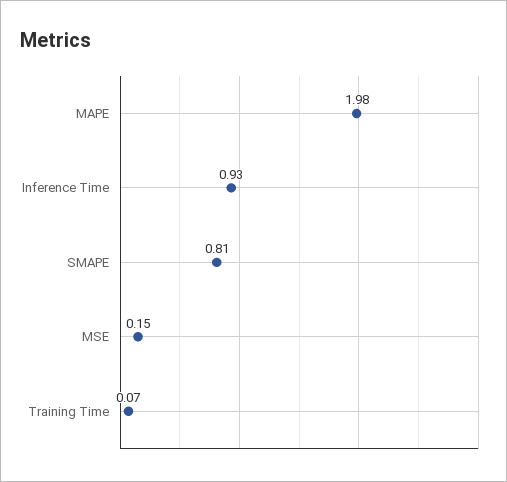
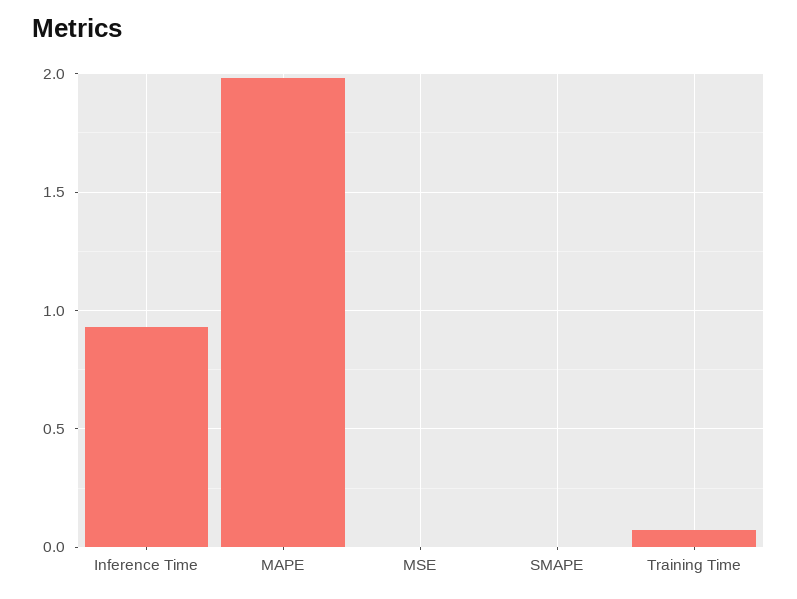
  {
    "MAPE": 1.98,
    "Inference Time": 0.93,
-   "SMAPE": 0.81,
+   "SMAPE": 0,
-   "MSE": 0.15,
+   "MSE": 0,
    "Training Time": 0.07
  }

